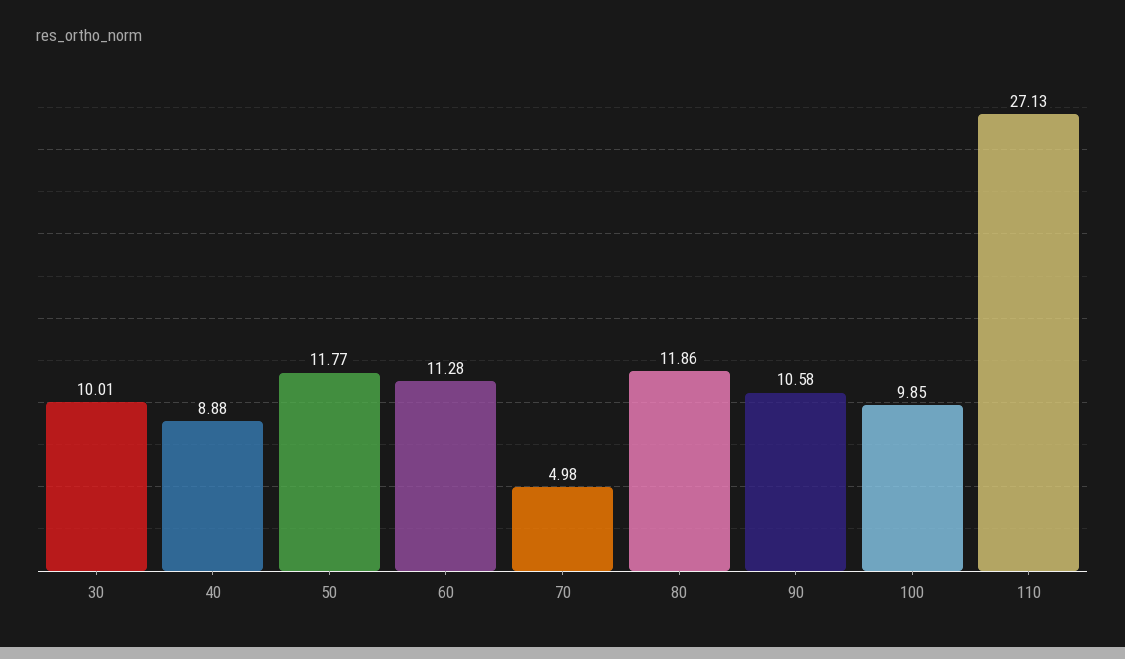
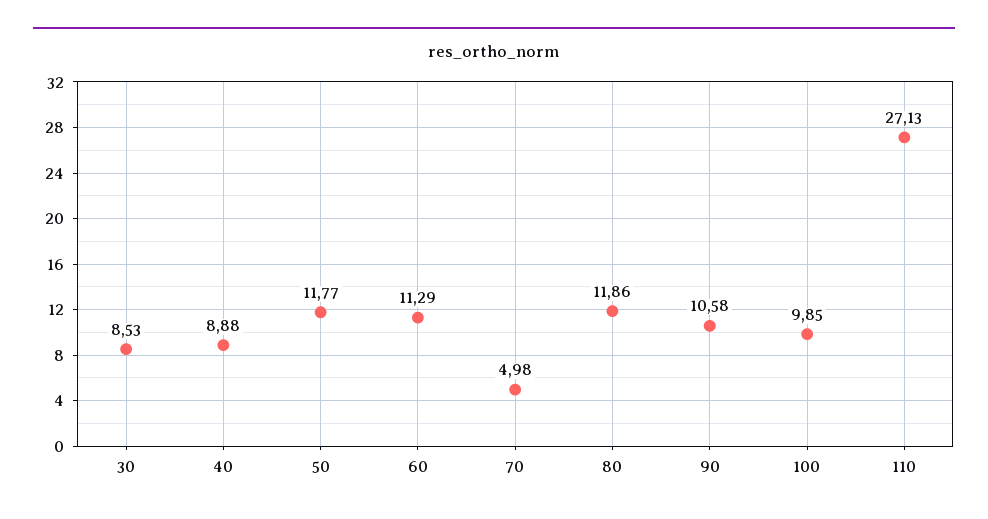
  {
-   "30": 10.01,
+   "30": 8.53,
    "40": 8.88,
    "50": 11.77,
-   "60": 11.28,
+   "60": 11.29,
    "70": 4.98,
    "80": 11.86,
    "90": 10.58,
    "100": 9.85,
    "110": 27.13
  }

